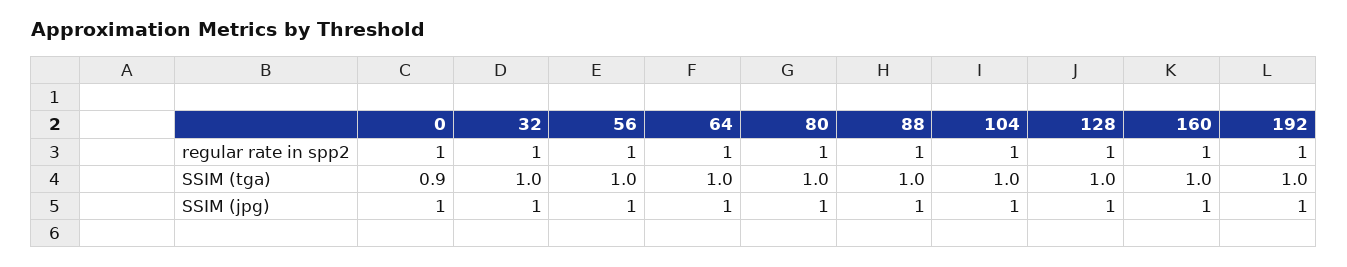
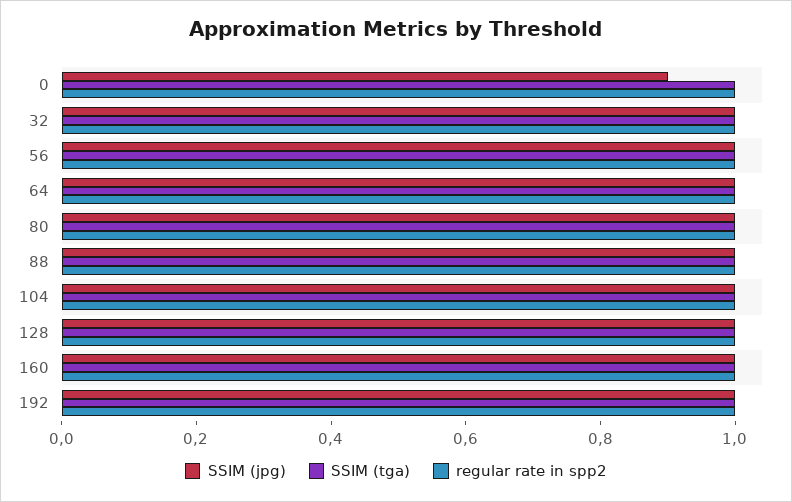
  {
    "regular rate in spp2": {
      "0": 1,
      "32": 1,
      "56": 1,
      "64": 1,
      "80": 1,
      "88": 1,
      "104": 1,
      "128": 1,
      "160": 1,
      "192": 1
    },
    "SSIM (tga)": {
-     "0": 0.9,
+     "0": 1,
      "32": 1,
      "56": 1,
      "64": 1,
      "80": 1,
      "88": 1,
      "104": 1,
      "128": 1,
      "160": 1,
      "192": 1
    },
    "SSIM (jpg)": {
-     "0": 1,
+     "0": 0.9,
      "32": 1,
      "56": 1,
      "64": 1,
      "80": 1,
      "88": 1,
      "104": 1,
      "128": 1,
      "160": 1,
      "192": 1
    }
  }

